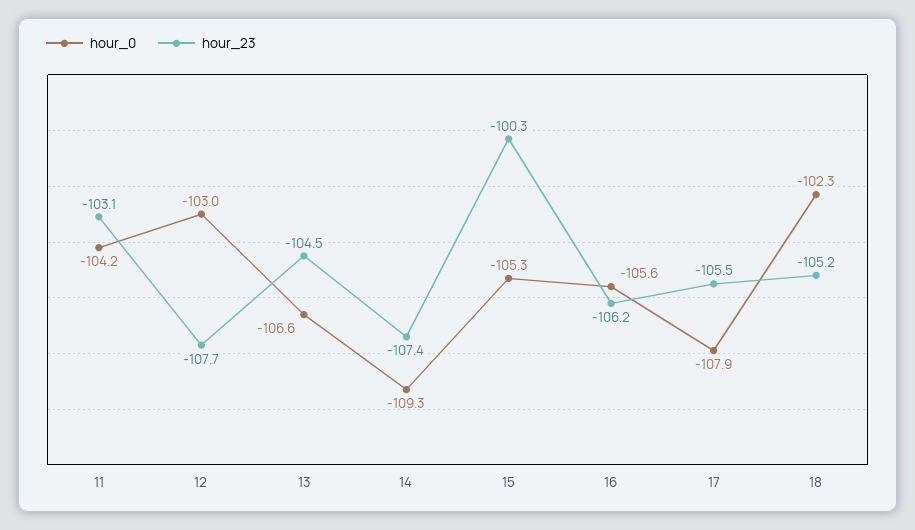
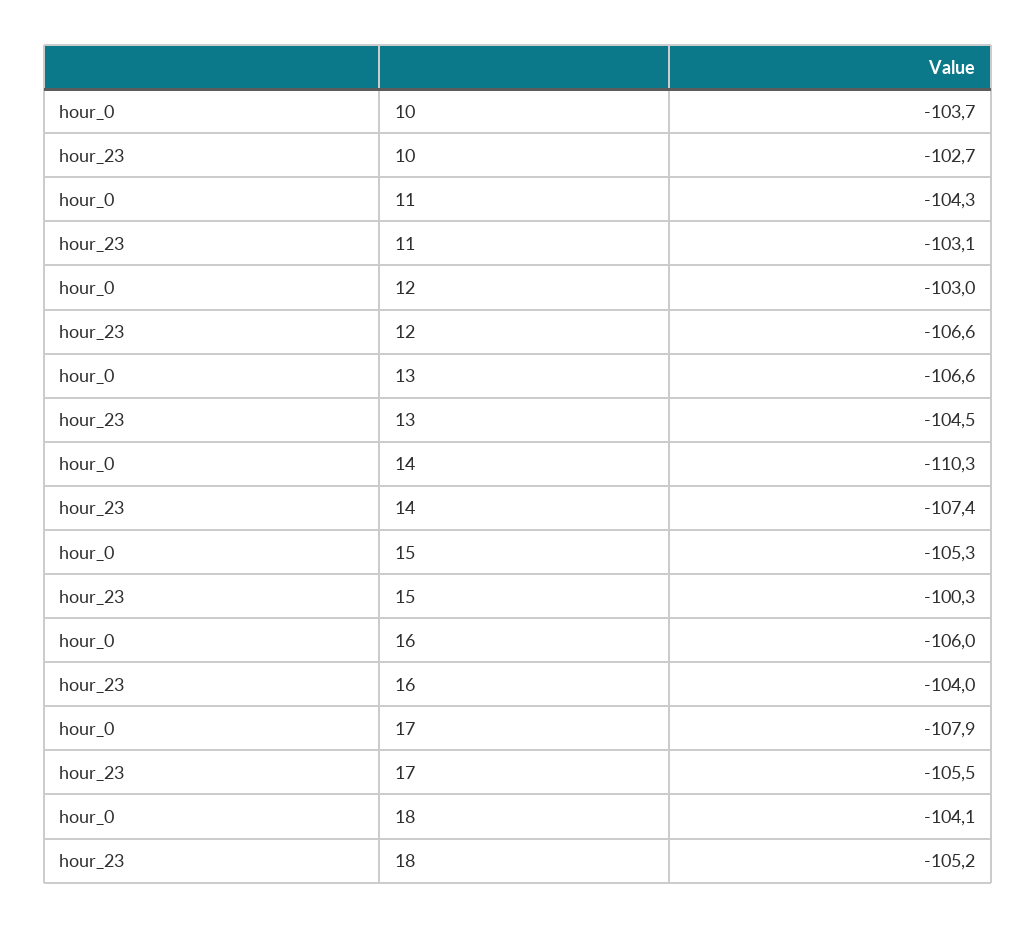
  {
    "hour_0": {
-     "11": -104.2,
+     "11": -104.3,
      "12": -103,
      "13": -106.6,
-     "14": -109.3,
+     "14": -110.3,
      "15": -105.3,
-     "16": -105.6,
+     "16": -106,
      "17": -107.9,
-     "18": -102.3
+     "18": -104.1,
+     "10": -103.7
    },
    "hour_23": {
      "11": -103.1,
-     "12": -107.7,
+     "12": -106.6,
      "13": -104.5,
      "14": -107.4,
      "15": -100.3,
-     "16": -106.2,
+     "16": -104,
      "17": -105.5,
-     "18": -105.2
+     "18": -105.2,
+     "10": -102.7
    }
  }

